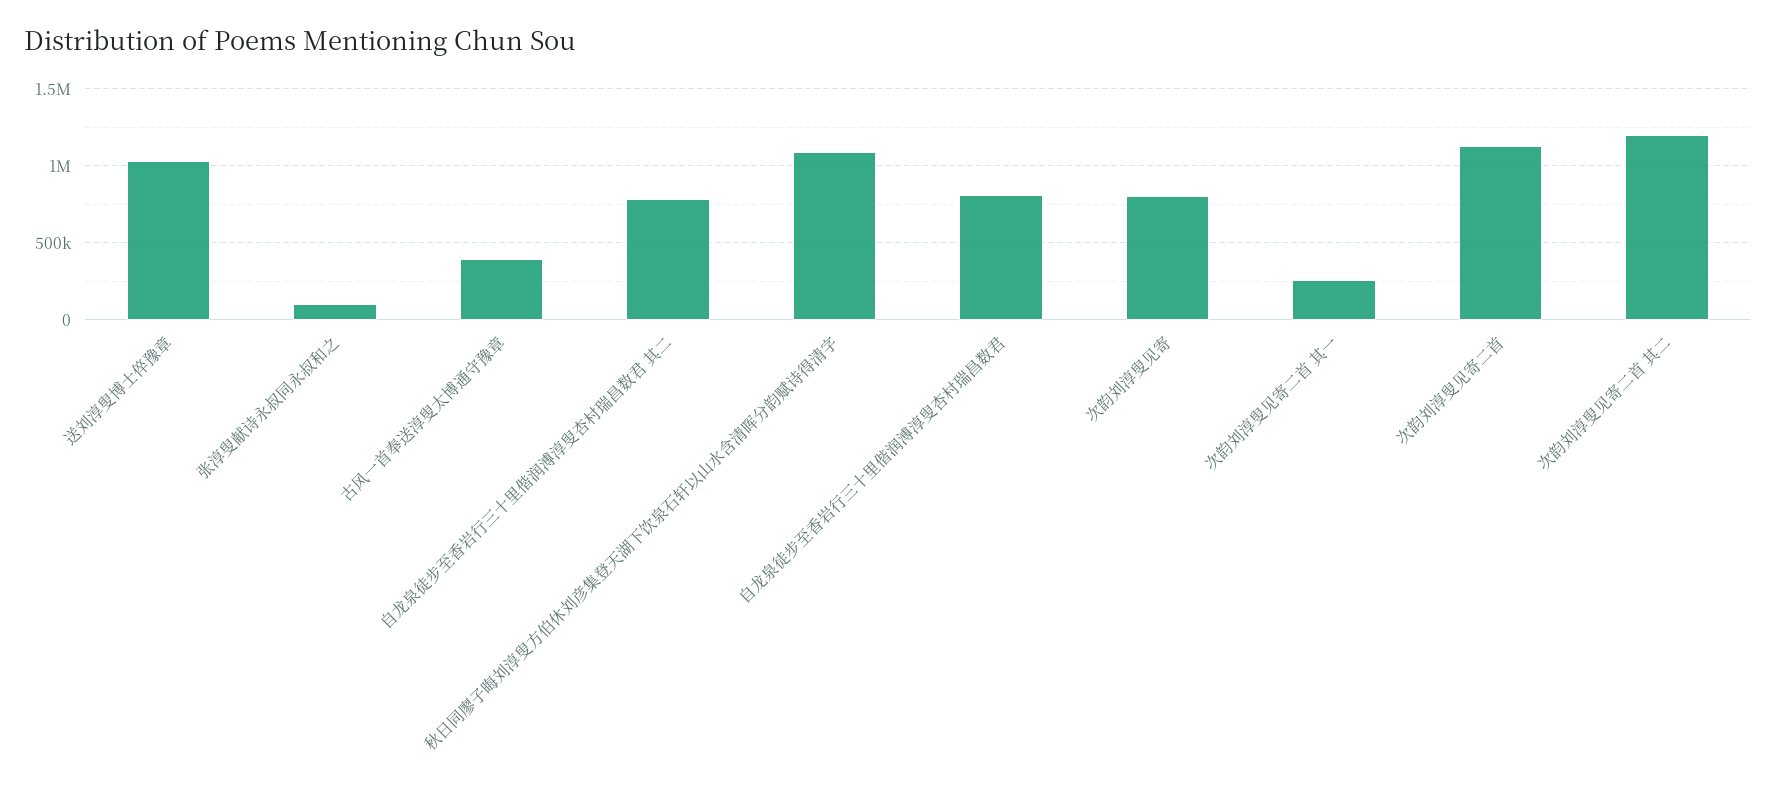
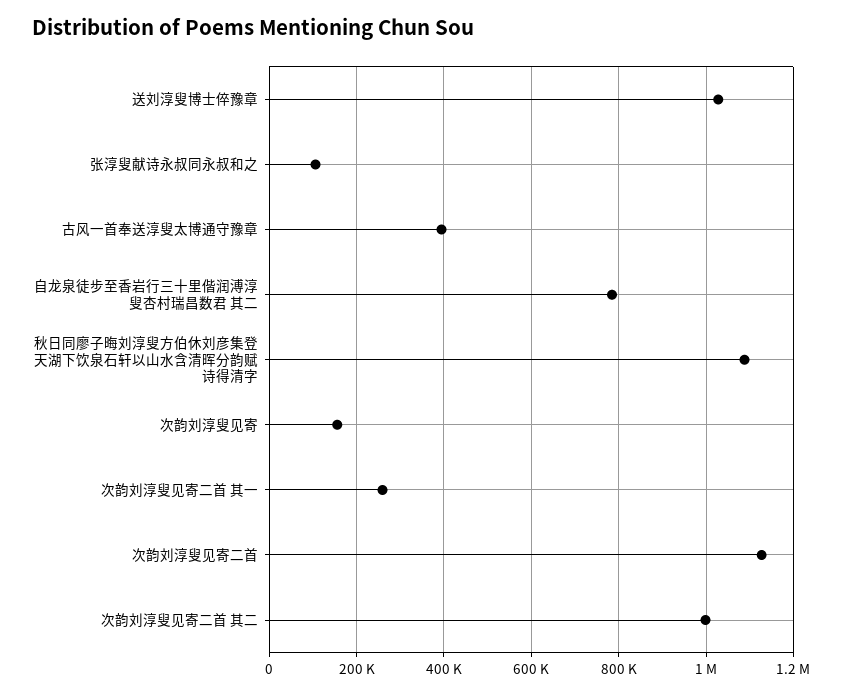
  {
    "送刘淳叟博士倅豫章": 1020000,
    "张淳叟献诗永叔同永叔和之": 100000,
    "古风一首奉送淳叟太博通守豫章": 400000,
    "自龙泉徒步至香岩行三十里偕润溥淳叟杏村瑞昌数君 其二": 780000,
    "秋日同廖子晦刘淳叟方伯休刘彦集登天湖下饮泉石轩以山水含清晖分韵赋诗得清字": 1080000,
-   "自龙泉徒步至香岩行三十里偕润溥淳叟杏村瑞昌数君": 800000,
-   "次韵刘淳叟见寄": 800000,
+   "次韵刘淳叟见寄": 160000,
    "次韵刘淳叟见寄二首 其一": 260000,
    "次韵刘淳叟见寄二首": 1120000,
-   "次韵刘淳叟见寄二首 其二": 1200000
+   "次韵刘淳叟见寄二首 其二": 1000000
  }

